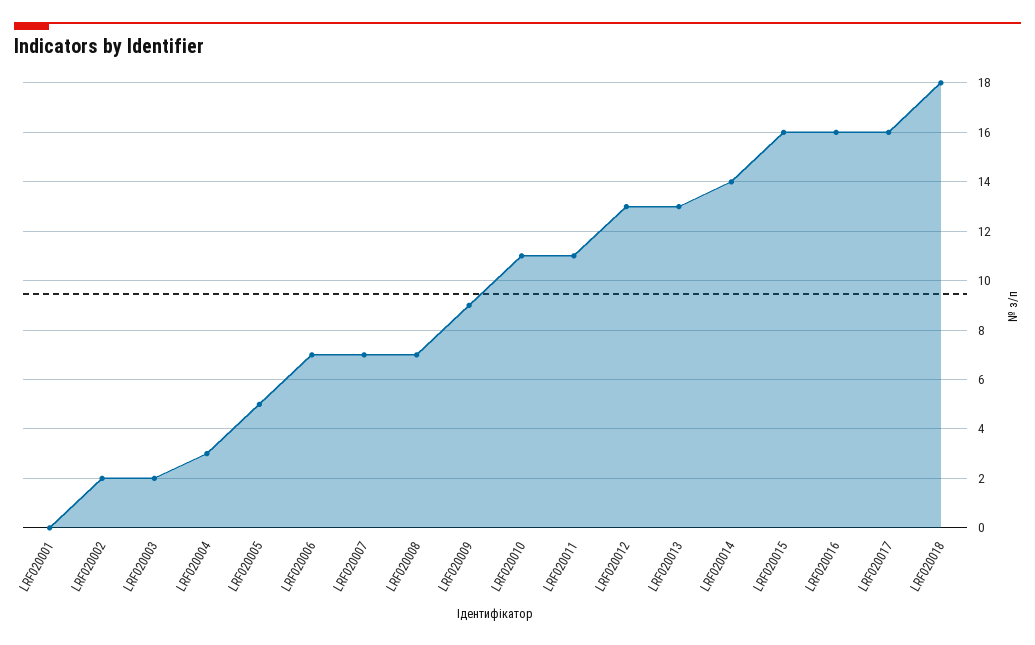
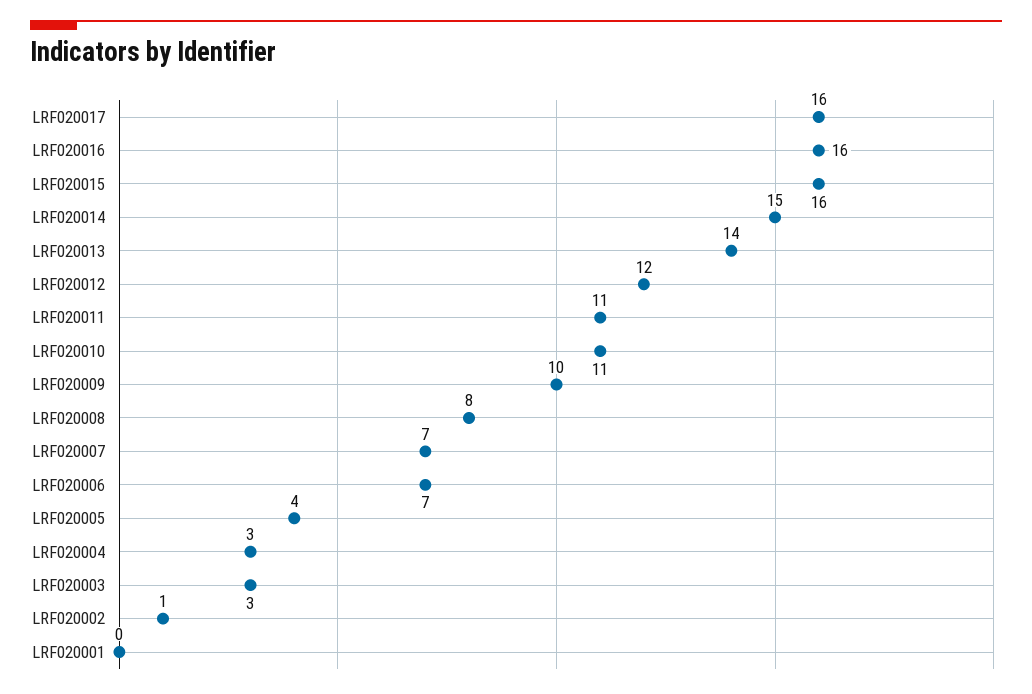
  {
    "LRF020001": 0,
-   "LRF020002": 2,
+   "LRF020002": 1,
-   "LRF020003": 2,
+   "LRF020003": 3,
    "LRF020004": 3,
-   "LRF020005": 5,
+   "LRF020005": 4,
    "LRF020006": 7,
    "LRF020007": 7,
-   "LRF020008": 7,
+   "LRF020008": 8,
-   "LRF020009": 9,
+   "LRF020009": 10,
    "LRF020010": 11,
    "LRF020011": 11,
-   "LRF020012": 13,
+   "LRF020012": 12,
-   "LRF020013": 13,
+   "LRF020013": 14,
-   "LRF020014": 14,
+   "LRF020014": 15,
    "LRF020015": 16,
    "LRF020016": 16,
-   "LRF020017": 16,
+   "LRF020017": 16
-   "LRF020018": 18
  }

